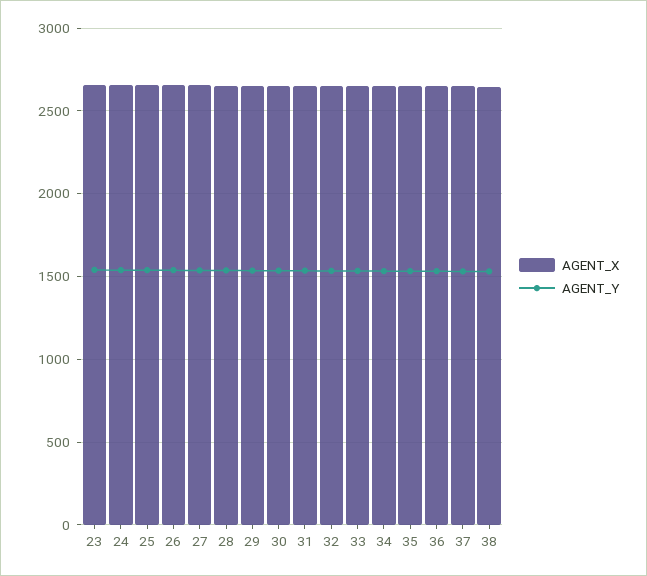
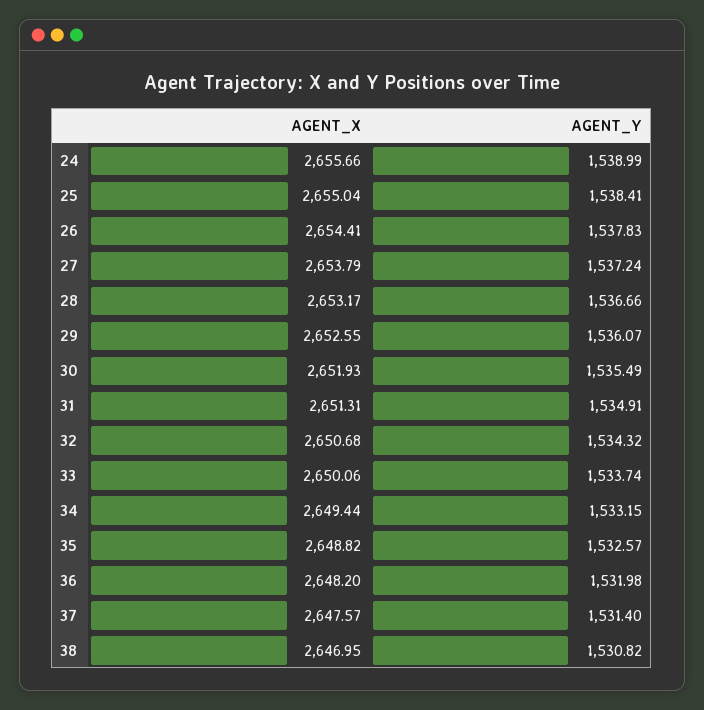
  {
    "AGENT_X": {
-     "23": 2650,
      "24": 2655.66,
      "25": 2655.04,
      "26": 2654.41,
      "27": 2653.79,
      "28": 2653.17,
      "29": 2652.55,
      "30": 2651.93,
      "31": 2651.31,
      "32": 2650.68,
      "33": 2650.06,
      "34": 2649.44,
      "35": 2648.82,
      "36": 2648.2,
      "37": 2647.57,
      "38": 2646.95
    },
    "AGENT_Y": {
-     "23": 1550,
      "24": 1538.99,
      "25": 1538.41,
      "26": 1537.83,
      "27": 1537.24,
      "28": 1536.66,
      "29": 1536.07,
      "30": 1535.49,
      "31": 1534.91,
      "32": 1534.32,
      "33": 1533.74,
      "34": 1533.15,
      "35": 1532.57,
      "36": 1531.98,
      "37": 1531.4,
      "38": 1530.82
    }
  }

